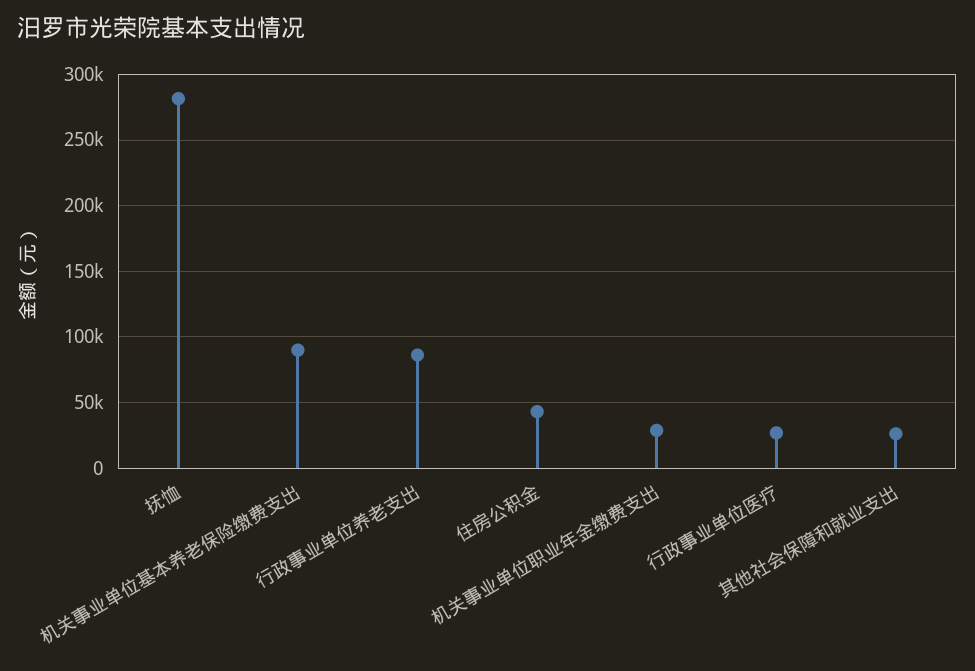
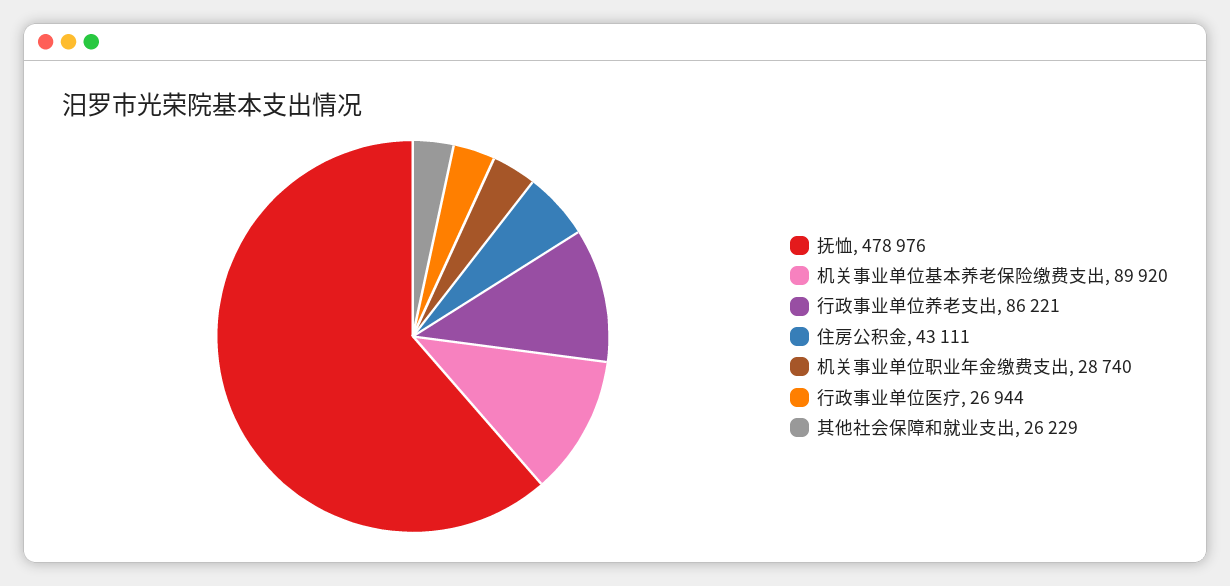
  {
-   "抚恤": 280000,
+   "抚恤": 478976,
    "机关事业单位基本养老保险缴费支出": 89920,
    "行政事业单位养老支出": 86221,
    "住房公积金": 43111,
    "机关事业单位职业年金缴费支出": 28740,
    "行政事业单位医疗": 26944,
    "其他社会保障和就业支出": 26229
  }

